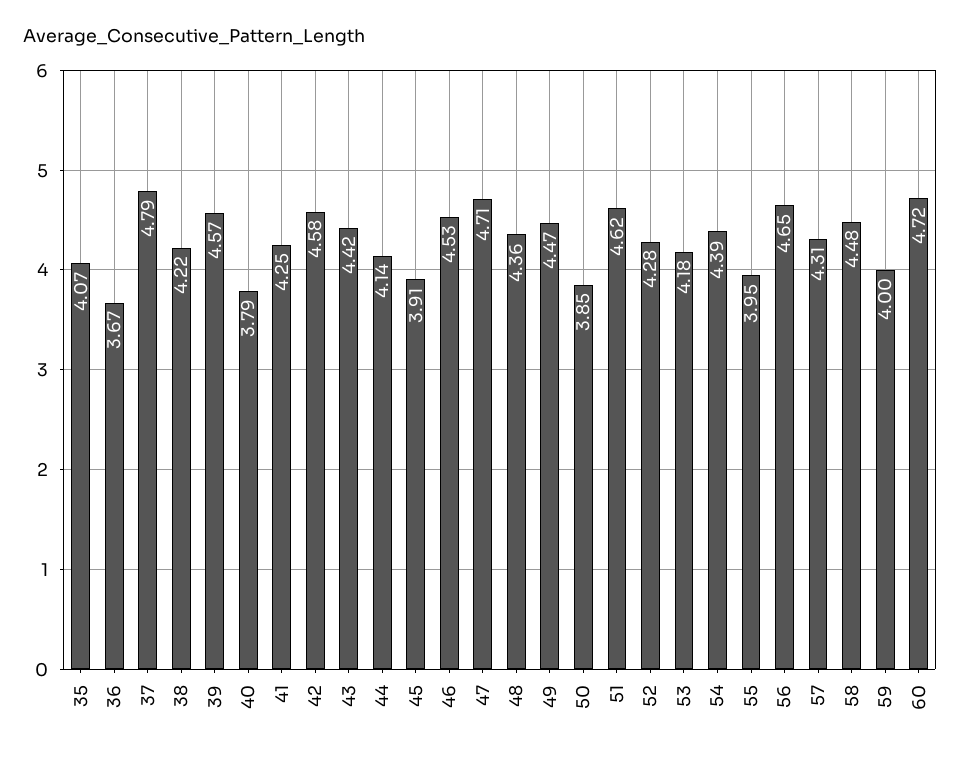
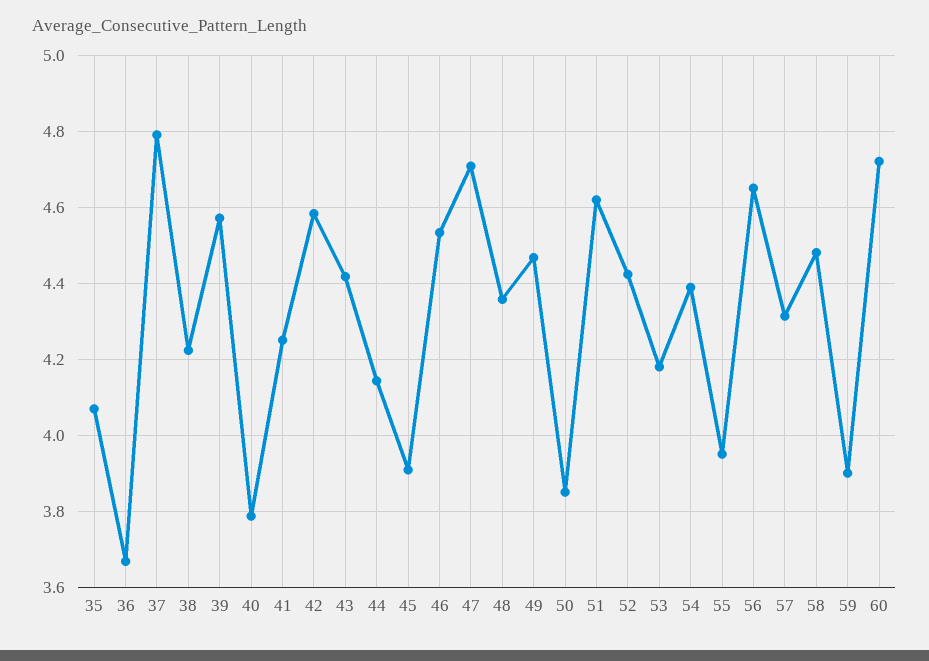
  {
    "35": 4.07,
    "36": 3.67,
    "37": 4.79,
    "38": 4.22,
    "39": 4.57,
    "40": 3.79,
    "41": 4.25,
    "42": 4.58,
    "43": 4.42,
    "44": 4.14,
    "45": 3.91,
    "46": 4.53,
    "47": 4.71,
    "48": 4.36,
    "49": 4.47,
    "50": 3.85,
    "51": 4.62,
-   "52": 4.28,
+   "52": 4.42,
    "53": 4.18,
    "54": 4.39,
    "55": 3.95,
    "56": 4.65,
    "57": 4.31,
    "58": 4.48,
-   "59": 4,
+   "59": 3.9,
    "60": 4.72
  }

